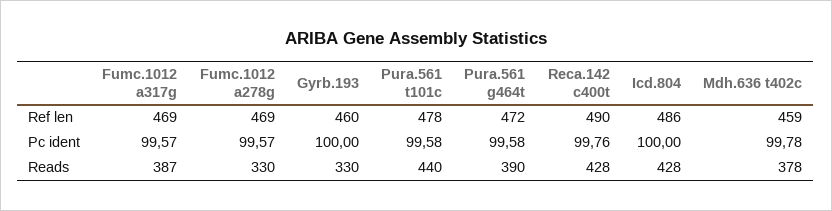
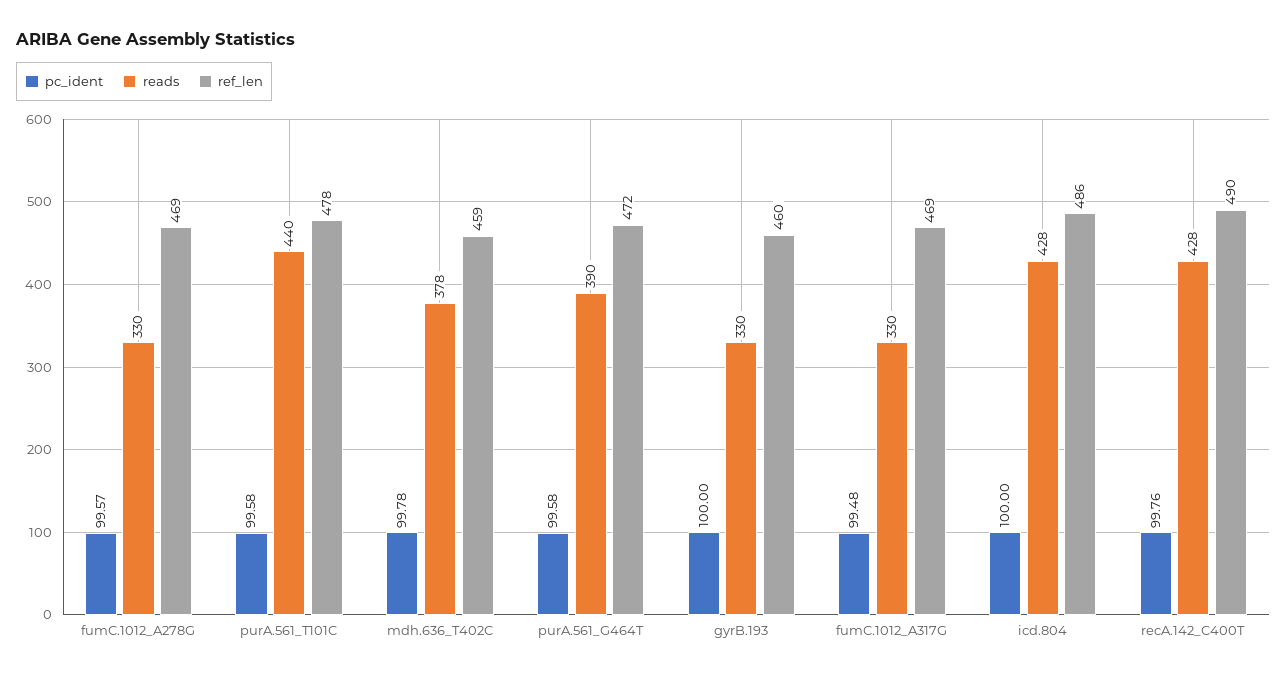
  {
    "Ref len": {
      "Fumc.1012 a317g": 469,
      "Fumc.1012 a278g": 469,
      "Gyrb.193": 460,
      "Pura.561 t101c": 478,
      "Pura.561 g464t": 472,
      "Reca.142 c400t": 490,
      "Icd.804": 486,
      "Mdh.636 t402c": 459
    },
    "Pc ident": {
-     "Fumc.1012 a317g": 99.57,
+     "Fumc.1012 a317g": 99.48,
      "Fumc.1012 a278g": 99.57,
      "Gyrb.193": 100,
      "Pura.561 t101c": 99.58,
      "Pura.561 g464t": 99.58,
      "Reca.142 c400t": 99.76,
      "Icd.804": 100,
      "Mdh.636 t402c": 99.78
    },
    "Reads": {
-     "Fumc.1012 a317g": 387,
+     "Fumc.1012 a317g": 330,
      "Fumc.1012 a278g": 330,
      "Gyrb.193": 330,
      "Pura.561 t101c": 440,
      "Pura.561 g464t": 390,
      "Reca.142 c400t": 428,
      "Icd.804": 428,
      "Mdh.636 t402c": 378
    }
  }

